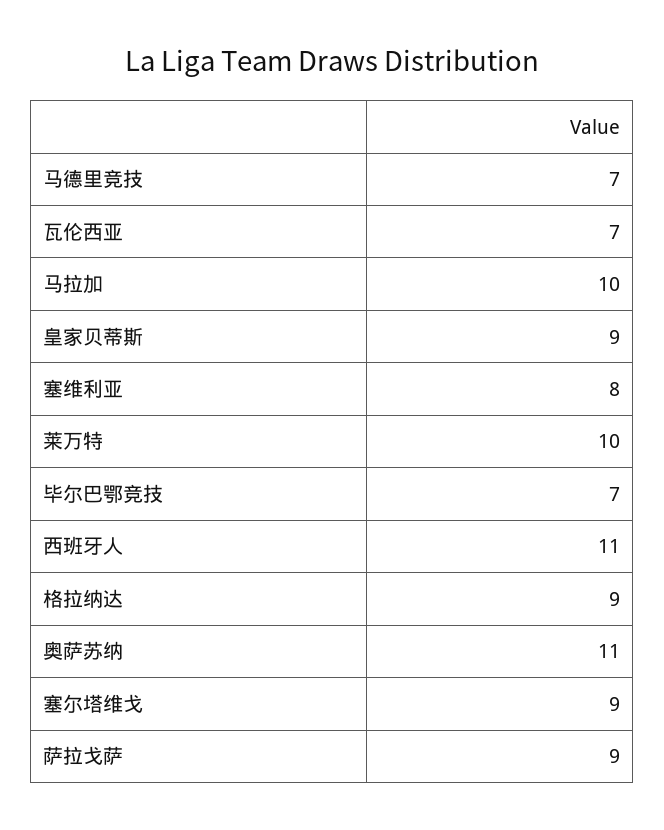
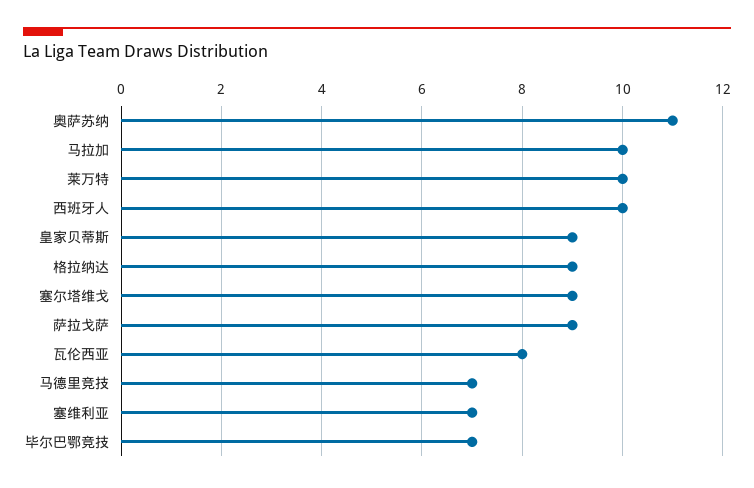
  {
    "马德里竞技": 7,
-   "瓦伦西亚": 7,
+   "瓦伦西亚": 8,
    "马拉加": 10,
    "皇家贝蒂斯": 9,
-   "塞维利亚": 8,
+   "塞维利亚": 7,
    "莱万特": 10,
    "毕尔巴鄂竞技": 7,
-   "西班牙人": 11,
+   "西班牙人": 10,
    "格拉纳达": 9,
    "奥萨苏纳": 11,
    "塞尔塔维戈": 9,
    "萨拉戈萨": 9
  }

